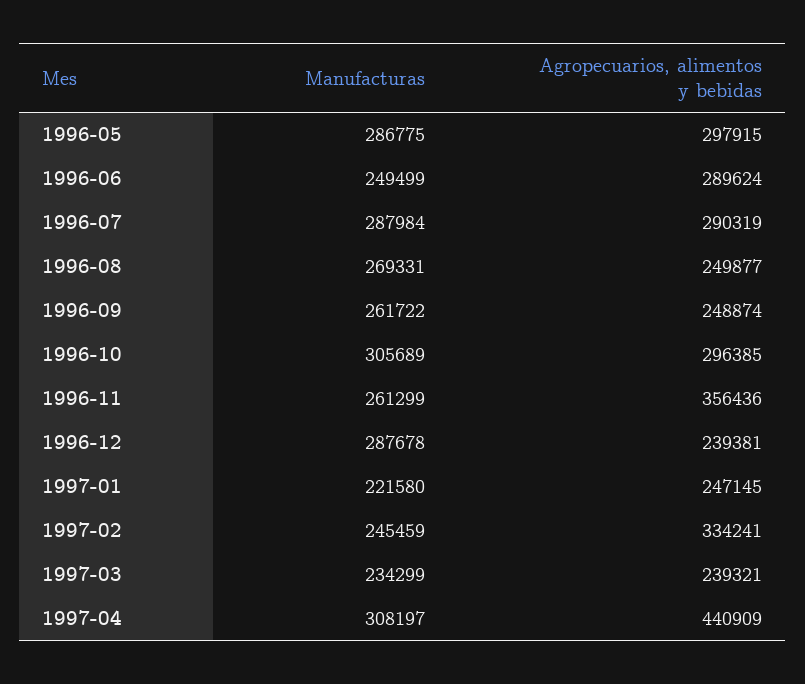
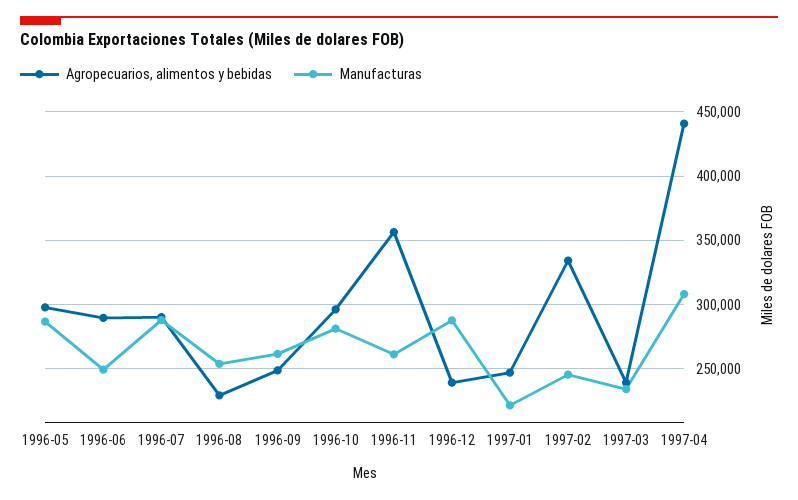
  {
    "Manufacturas": {
      "1996-05": 286775,
      "1996-06": 249499,
      "1996-07": 287984,
-     "1996-08": 269331,
+     "1996-08": 255000,
      "1996-09": 261722,
-     "1996-10": 305689,
+     "1996-10": 280000,
      "1996-11": 261299,
      "1996-12": 287678,
      "1997-01": 221580,
      "1997-02": 245459,
      "1997-03": 234299,
      "1997-04": 308197
    },
    "Agropecuarios, alimentos y bebidas": {
      "1996-05": 297915,
      "1996-06": 289624,
      "1996-07": 290319,
-     "1996-08": 249877,
+     "1996-08": 230000,
      "1996-09": 248874,
      "1996-10": 296385,
      "1996-11": 356436,
      "1996-12": 239381,
      "1997-01": 247145,
      "1997-02": 334241,
      "1997-03": 239321,
      "1997-04": 440909
    }
  }

